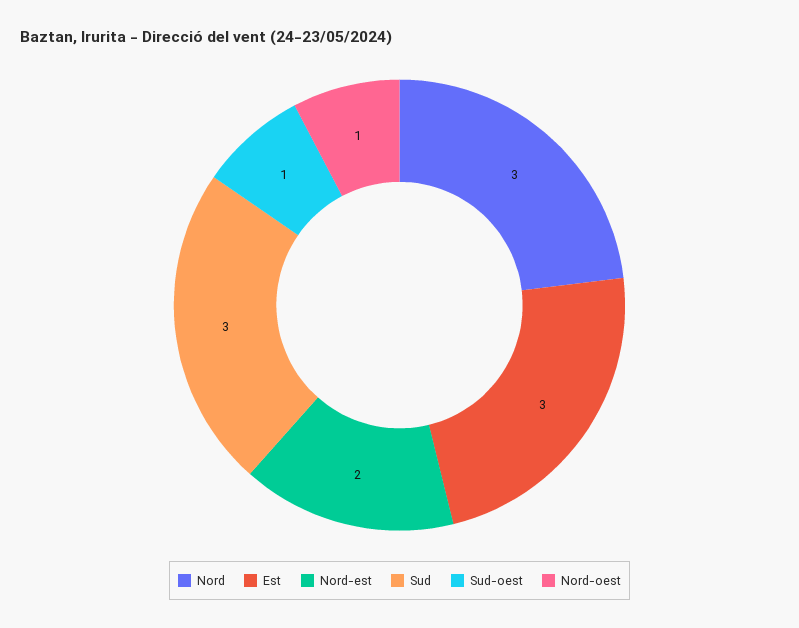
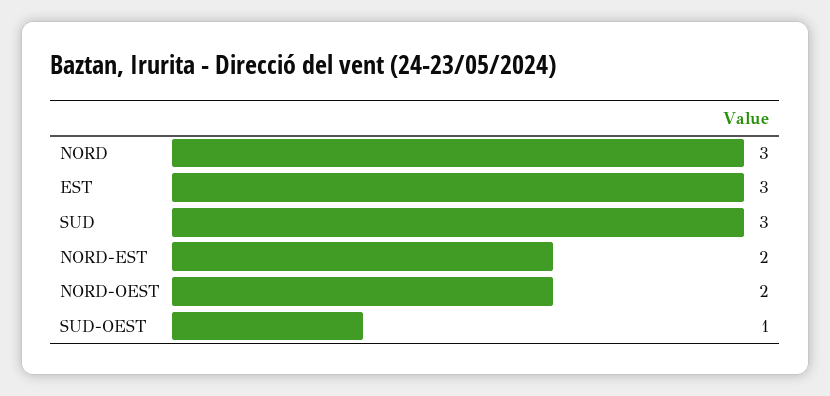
  {
    "Nord": 3,
    "Est": 3,
    "Nord-est": 2,
    "Sud": 3,
    "Sud-oest": 1,
-   "Nord-oest": 1
+   "Nord-oest": 2
  }

